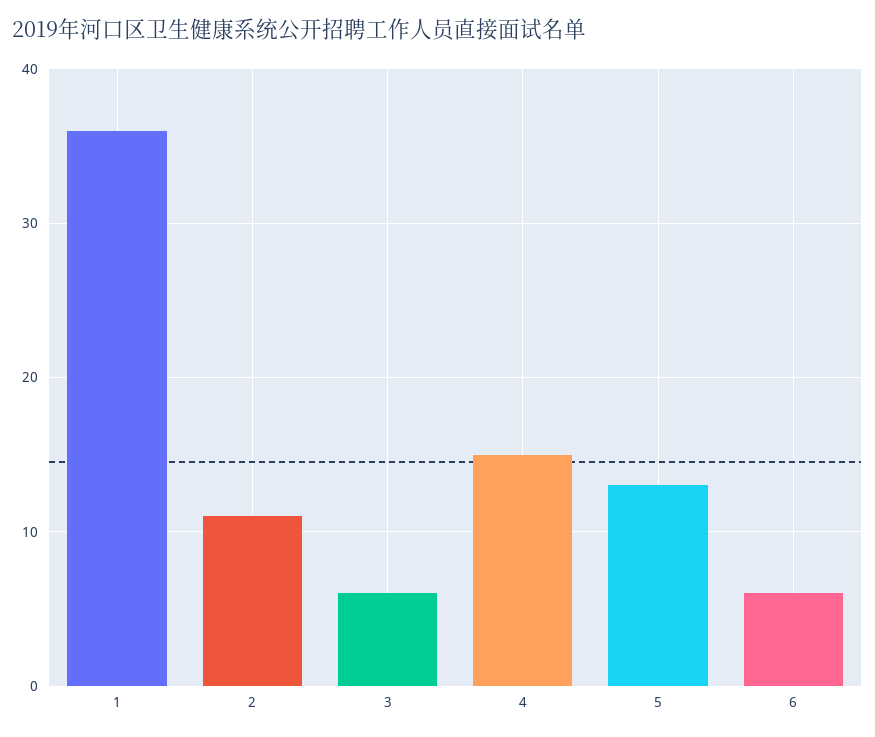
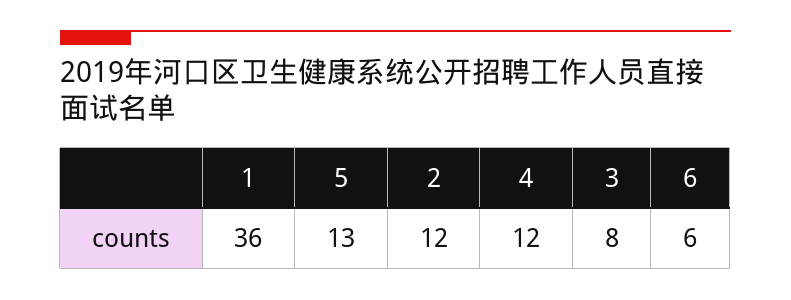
  {
    "1": 36,
-   "2": 11,
+   "2": 12,
-   "3": 6,
+   "3": 8,
-   "4": 15,
+   "4": 12,
    "5": 13,
    "6": 6
  }

